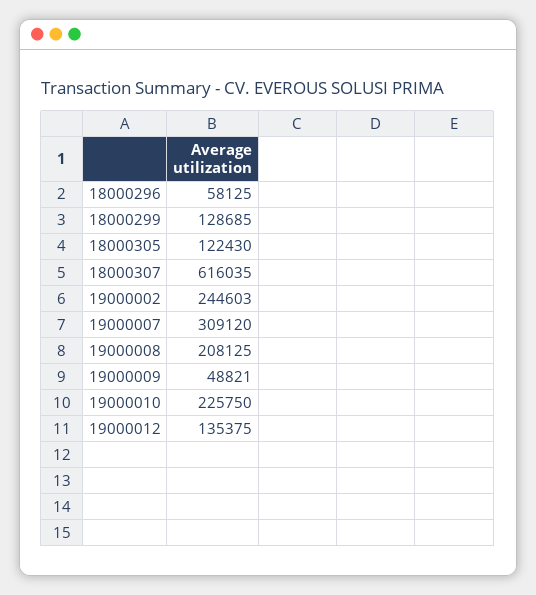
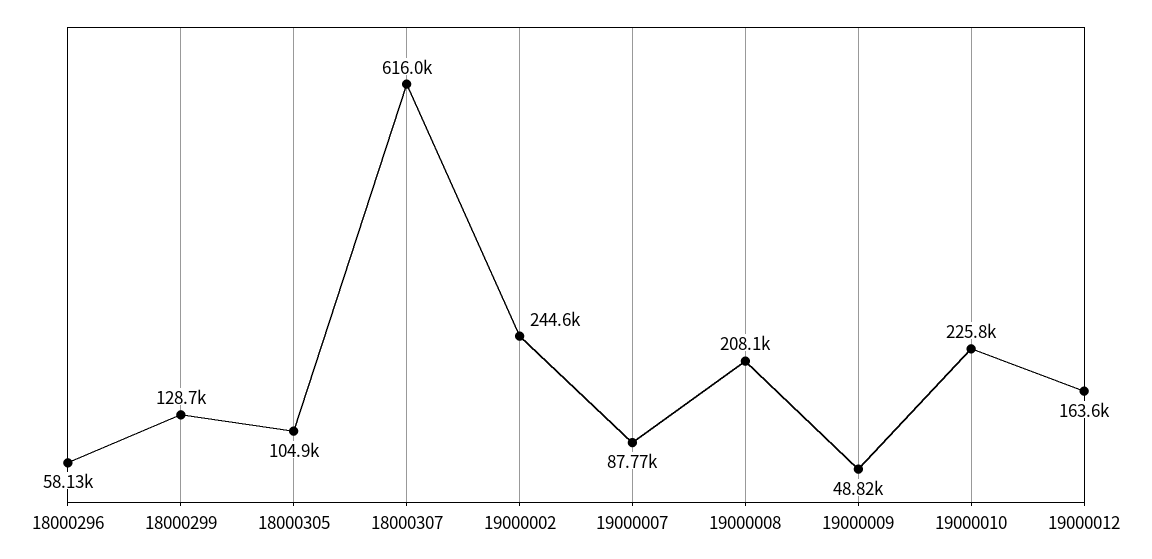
  {
    "18000296": 58125,
    "18000299": 128685,
-   "18000305": 122430,
+   "18000305": 104900,
    "18000307": 616035,
    "19000002": 244603,
-   "19000007": 309120,
+   "19000007": 87770,
    "19000008": 208125,
    "19000009": 48821,
    "19000010": 225750,
-   "19000012": 135375
+   "19000012": 163600
  }

